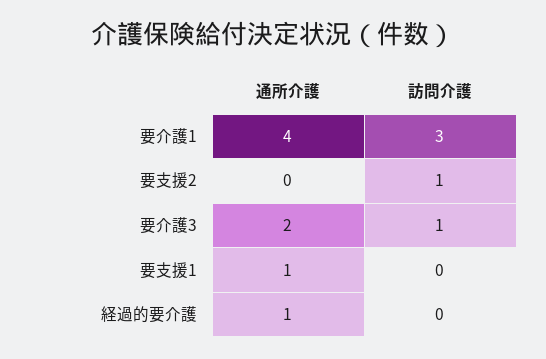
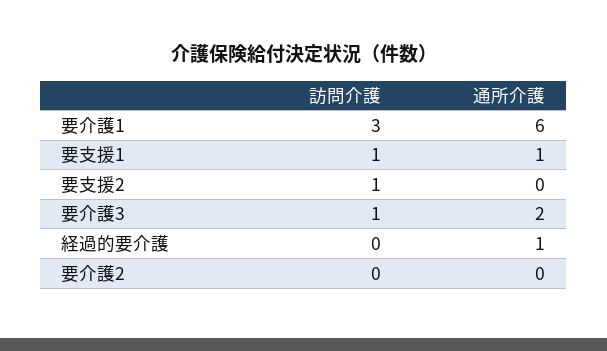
  {
    "通所介護": {
-     "要介護1": 4,
+     "要介護1": 6,
      "要支援2": 0,
      "要介護3": 2,
      "要支援1": 1,
-     "経過的要介護": 1
+     "経過的要介護": 1,
+     "要介護2": 0
    },
    "訪問介護": {
      "要介護1": 3,
      "要支援2": 1,
      "要介護3": 1,
-     "要支援1": 0,
+     "要支援1": 1,
-     "経過的要介護": 0
+     "経過的要介護": 0,
+     "要介護2": 0
    }
  }

